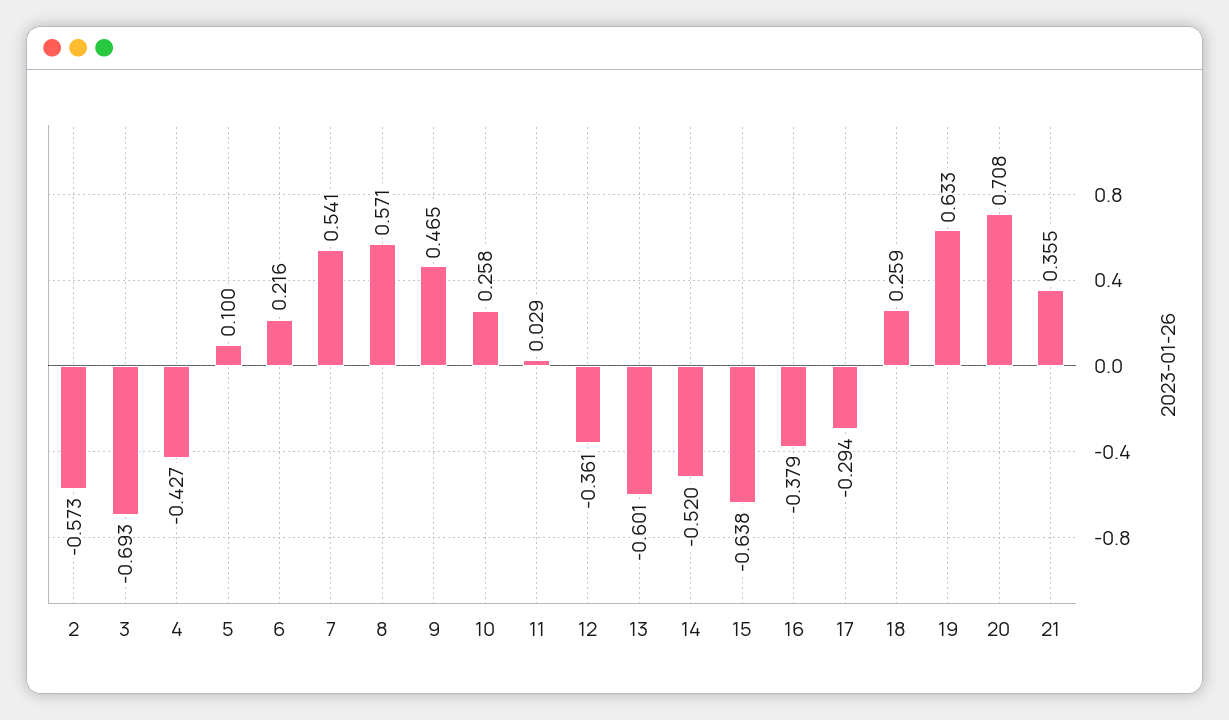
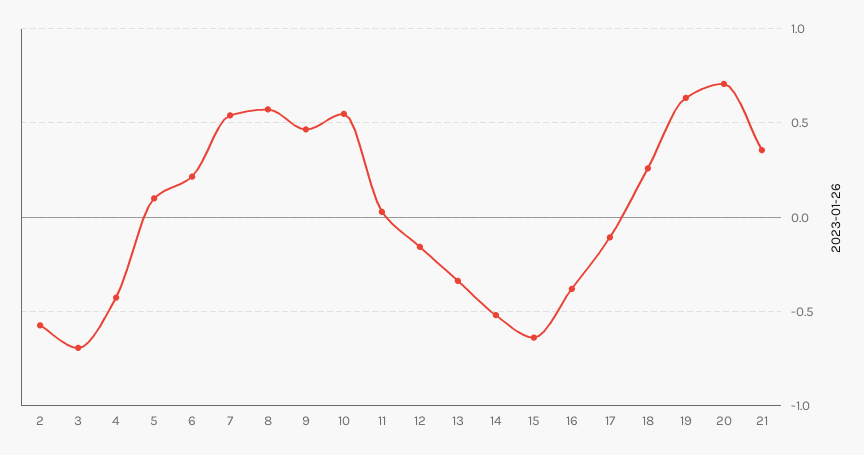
  {
    "2": -0.573,
    "3": -0.693,
    "4": -0.427,
    "5": 0.1,
    "6": 0.216,
    "7": 0.541,
    "8": 0.571,
    "9": 0.465,
-   "10": 0.258,
+   "10": 0.55,
    "11": 0.029,
-   "12": -0.361,
+   "12": -0.15,
-   "13": -0.601,
+   "13": -0.35,
    "14": -0.52,
    "15": -0.638,
    "16": -0.379,
-   "17": -0.294,
+   "17": -0.1,
    "18": 0.259,
    "19": 0.633,
    "20": 0.708,
    "21": 0.355
  }

